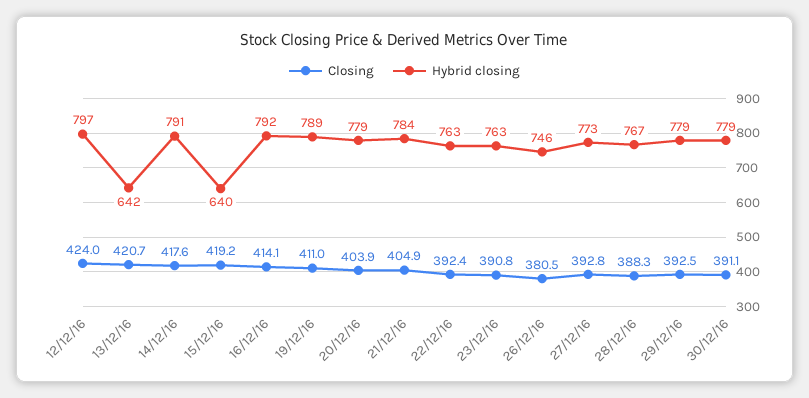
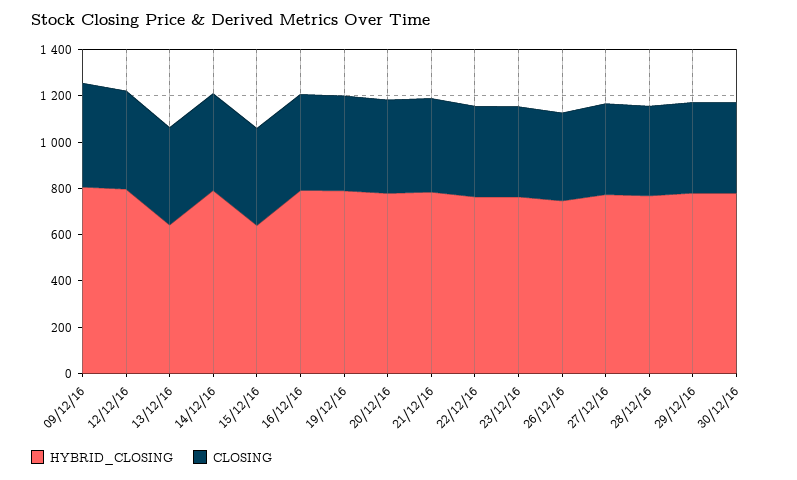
  {
    "Closing": {
      "12/12/16": 424,
      "13/12/16": 420.7,
      "14/12/16": 417.6,
      "15/12/16": 419.2,
      "16/12/16": 414.1,
      "19/12/16": 411,
      "20/12/16": 403.9,
      "21/12/16": 404.9,
      "22/12/16": 392.4,
      "23/12/16": 390.8,
      "26/12/16": 380.5,
      "27/12/16": 392.8,
      "28/12/16": 388.3,
      "29/12/16": 392.5,
-     "30/12/16": 391.1
+     "30/12/16": 391.1,
+     "09/12/16": 450
    },
    "Hybrid closing": {
      "12/12/16": 797,
      "13/12/16": 642,
      "14/12/16": 791,
      "15/12/16": 640,
      "16/12/16": 792,
      "19/12/16": 789,
      "20/12/16": 779,
      "21/12/16": 784,
      "22/12/16": 763,
      "23/12/16": 763,
      "26/12/16": 746,
      "27/12/16": 773,
      "28/12/16": 767,
      "29/12/16": 779,
-     "30/12/16": 779
+     "30/12/16": 779,
+     "09/12/16": 800
    }
  }

